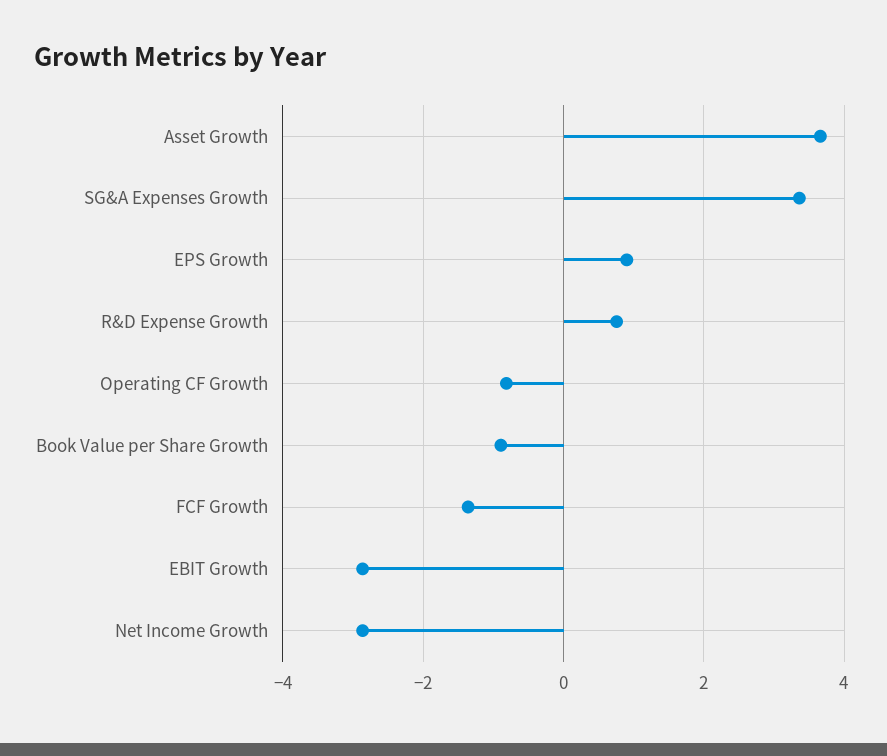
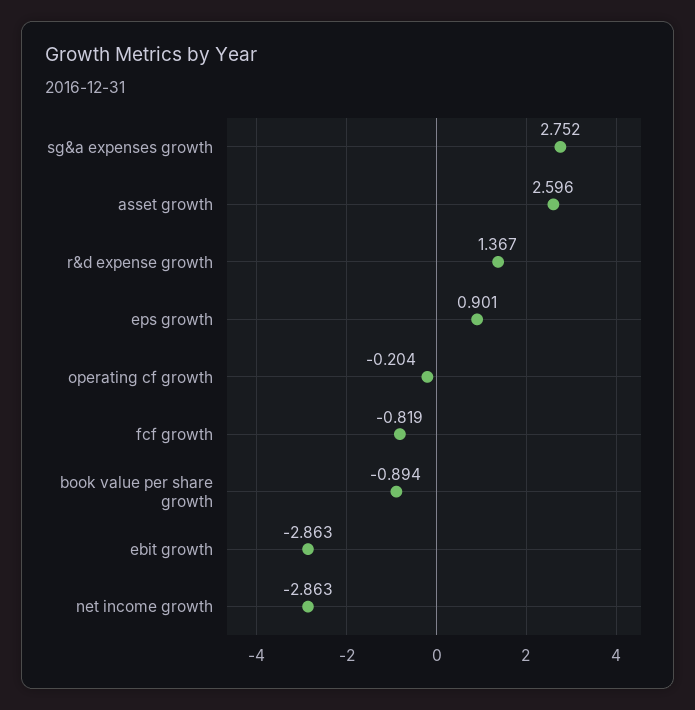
  {
-   "Asset Growth": 3.6,
+   "Asset Growth": 2.596,
-   "SG&A Expenses Growth": 3.4,
+   "SG&A Expenses Growth": 2.752,
    "EPS Growth": 0.901,
-   "R&D Expense Growth": 0.8,
+   "R&D Expense Growth": 1.367,
-   "Operating CF Growth": -0.8,
+   "Operating CF Growth": -0.204,
    "Book Value per Share Growth": -0.894,
-   "FCF Growth": -1.4,
+   "FCF Growth": -0.819,
    "EBIT Growth": -2.863,
    "Net Income Growth": -2.863
  }

